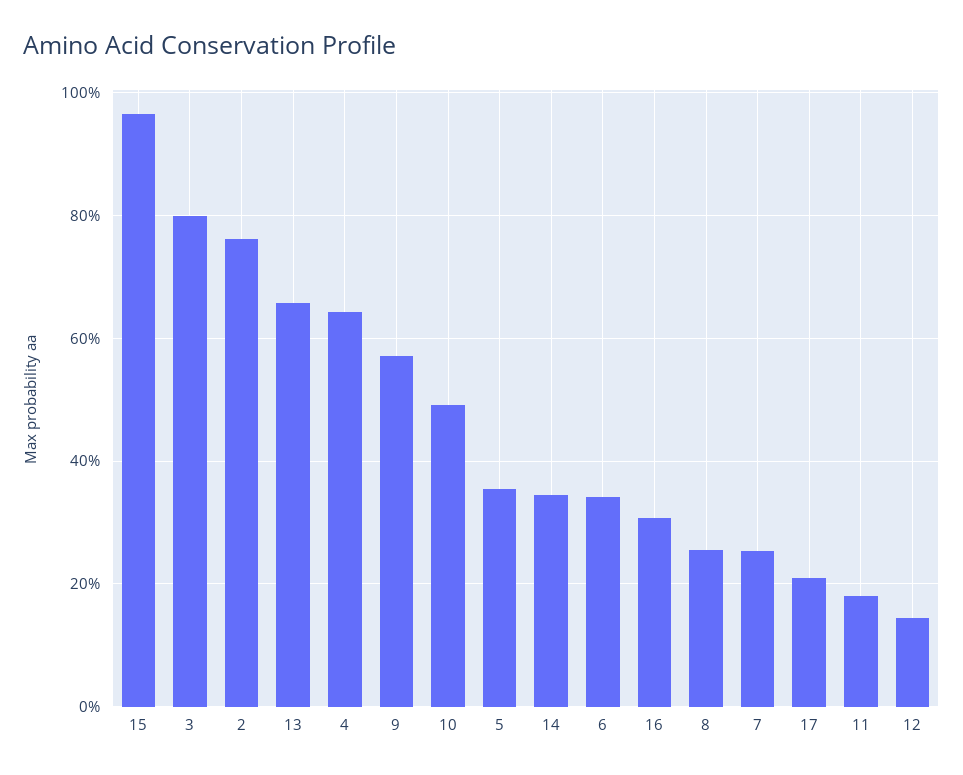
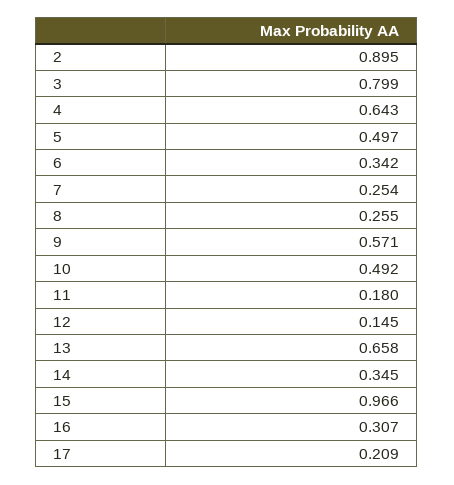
  {
    "15": 0.966,
    "3": 0.799,
-   "2": 0.76,
+   "2": 0.895,
    "13": 0.658,
    "4": 0.643,
    "9": 0.571,
    "10": 0.492,
-   "5": 0.36,
+   "5": 0.497,
    "14": 0.345,
    "6": 0.342,
    "16": 0.307,
    "8": 0.255,
    "7": 0.254,
    "17": 0.209,
    "11": 0.18,
    "12": 0.145
  }

